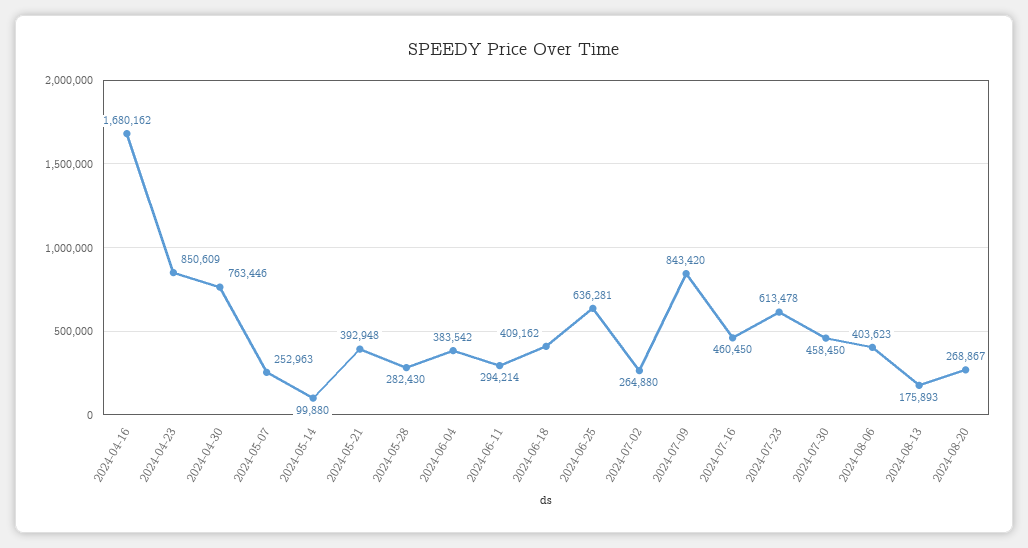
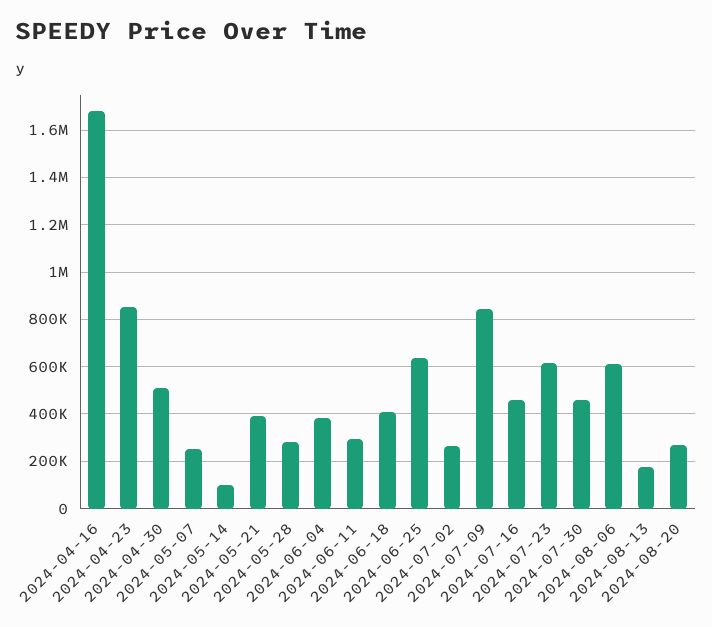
  {
    "2024-04-16": 1680162,
    "2024-04-23": 850609,
-   "2024-04-30": 763446,
+   "2024-04-30": 500000,
    "2024-05-07": 252963,
    "2024-05-14": 99880,
    "2024-05-21": 392948,
    "2024-05-28": 282430,
    "2024-06-04": 383542,
    "2024-06-11": 294214,
    "2024-06-18": 409162,
    "2024-06-25": 636281,
    "2024-07-02": 264880,
    "2024-07-09": 843420,
    "2024-07-16": 460450,
    "2024-07-23": 613478,
    "2024-07-30": 458450,
-   "2024-08-06": 403623,
+   "2024-08-06": 600000,
    "2024-08-13": 175893,
    "2024-08-20": 268867
  }

